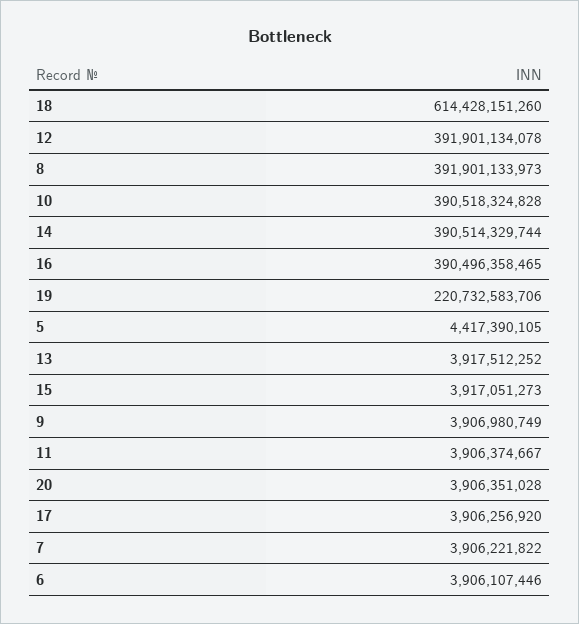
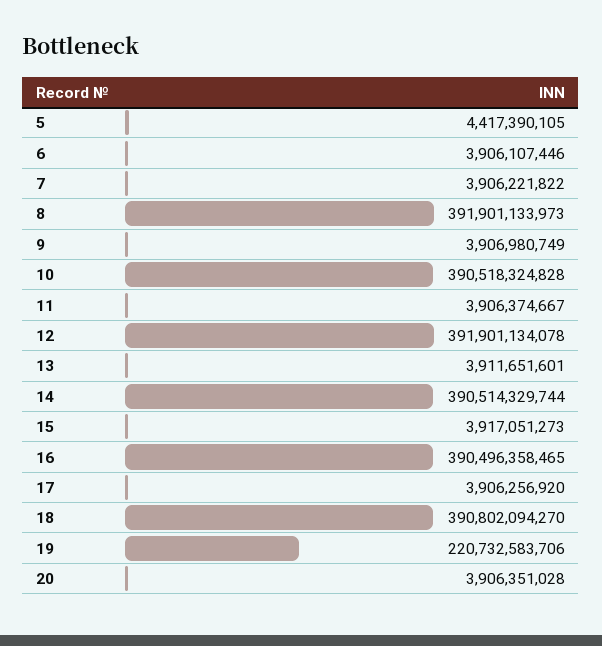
  {
-   "18": 614428151260,
+   "18": 390802094270,
    "12": 391901134078,
    "8": 391901133973,
    "10": 390518324828,
    "14": 390514329744,
    "16": 390496358465,
    "19": 220732583706,
    "5": 4417390105,
-   "13": 3917512252,
+   "13": 3911651601,
    "15": 3917051273,
    "9": 3906980749,
    "11": 3906374667,
    "20": 3906351028,
    "17": 3906256920,
    "7": 3906221822,
    "6": 3906107446
  }

